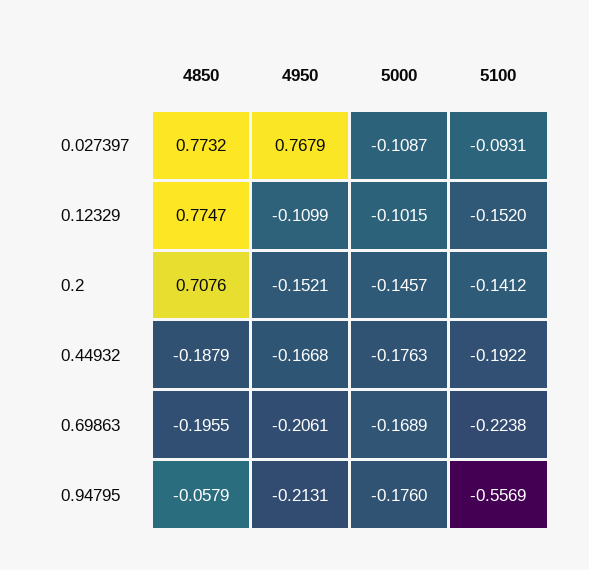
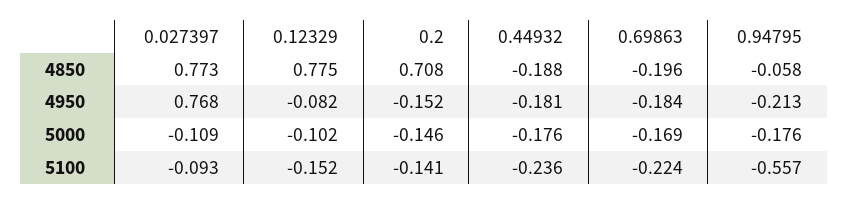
  {
    "4850": {
      "0.027397": 0.7732,
      "0.12329": 0.7747,
      "0.2": 0.7076,
      "0.44932": -0.1879,
      "0.69863": -0.1955,
      "0.94795": -0.0579
    },
    "4950": {
      "0.027397": 0.7679,
-     "0.12329": -0.1099,
+     "0.12329": -0.082,
      "0.2": -0.1521,
-     "0.44932": -0.1668,
+     "0.44932": -0.181,
-     "0.69863": -0.2061,
+     "0.69863": -0.184,
      "0.94795": -0.2131
    },
    "5000": {
      "0.027397": -0.1087,
      "0.12329": -0.1015,
      "0.2": -0.1457,
      "0.44932": -0.1763,
      "0.69863": -0.1689,
      "0.94795": -0.176
    },
    "5100": {
      "0.027397": -0.0931,
      "0.12329": -0.152,
      "0.2": -0.1412,
-     "0.44932": -0.1922,
+     "0.44932": -0.236,
      "0.69863": -0.2238,
      "0.94795": -0.5569
    }
  }

